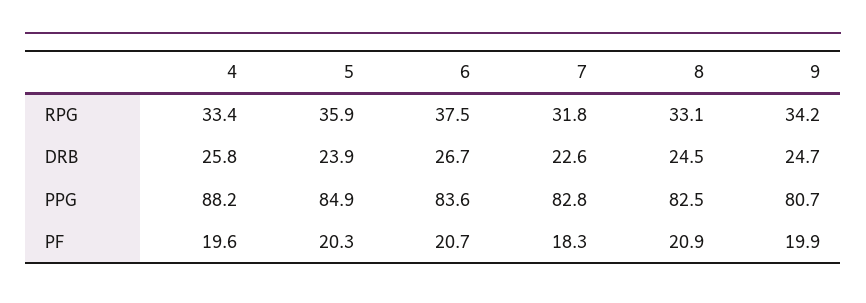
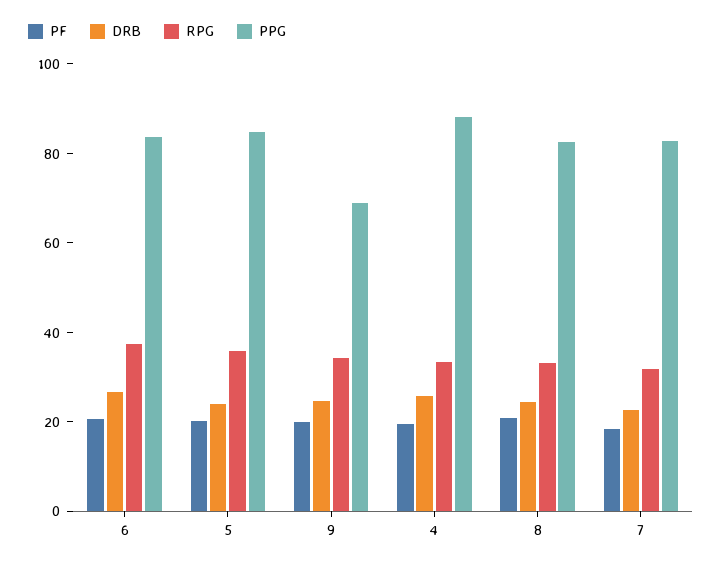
  {
    "RPG": {
      "4": 33.4,
      "5": 35.9,
      "6": 37.5,
      "7": 31.8,
      "8": 33.1,
      "9": 34.2
    },
    "DRB": {
      "4": 25.8,
      "5": 23.9,
      "6": 26.7,
      "7": 22.6,
      "8": 24.5,
      "9": 24.7
    },
    "PPG": {
      "4": 88.2,
      "5": 84.9,
      "6": 83.6,
      "7": 82.8,
      "8": 82.5,
-     "9": 80.7
+     "9": 70
    },
    "PF": {
      "4": 19.6,
      "5": 20.3,
      "6": 20.7,
      "7": 18.3,
      "8": 20.9,
      "9": 19.9
    }
  }

